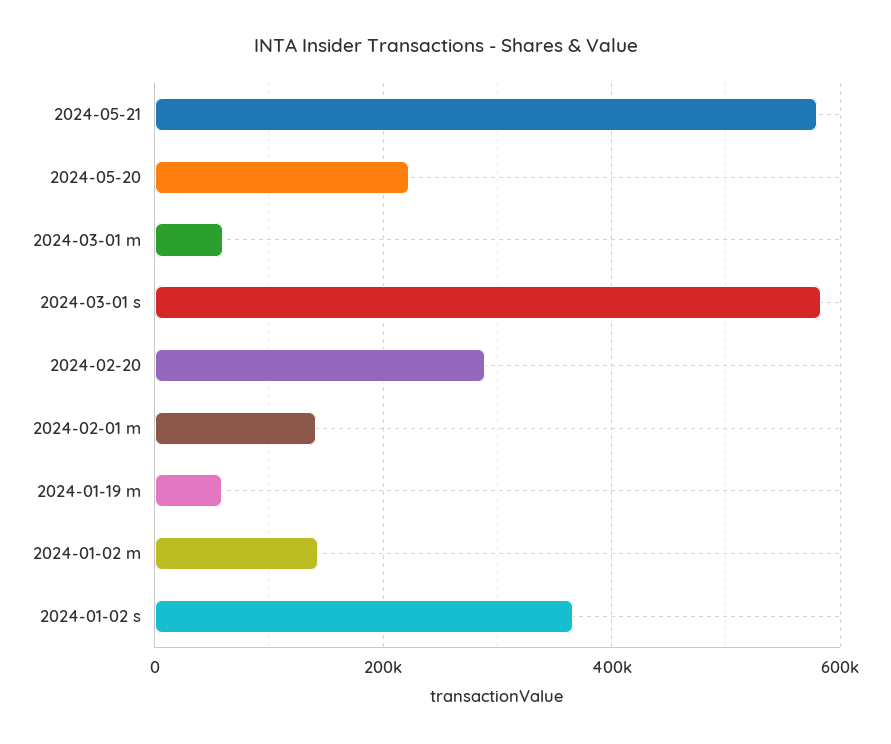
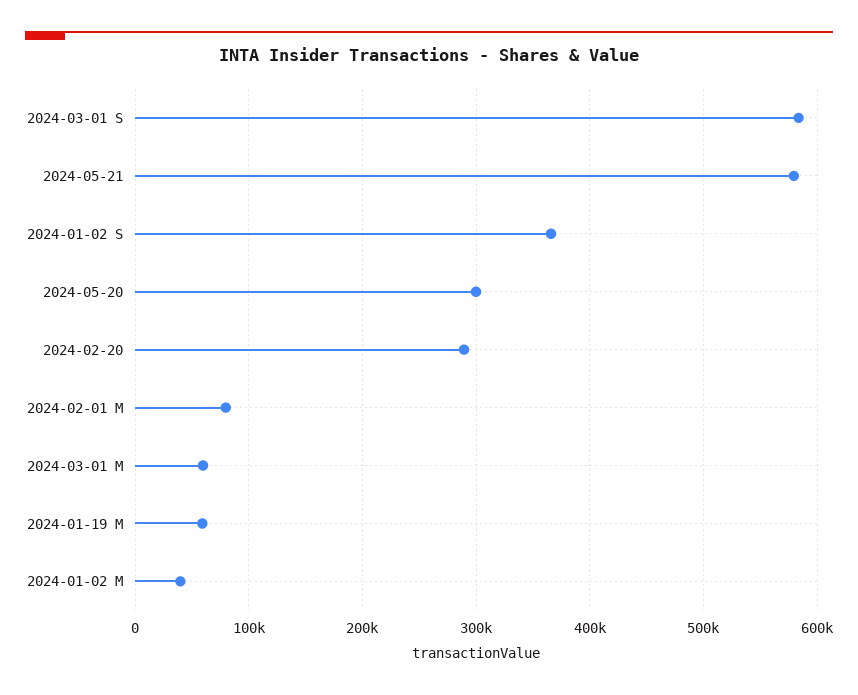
  {
    "2024-05-21": 580000,
-   "2024-05-20": 220000,
+   "2024-05-20": 300000,
    "2024-03-01 m": 60000,
    "2024-03-01 s": 580000,
    "2024-02-20": 290000,
-   "2024-02-01 m": 140000,
+   "2024-02-01 m": 80000,
    "2024-01-19 m": 60000,
-   "2024-01-02 m": 140000,
+   "2024-01-02 m": 40000,
    "2024-01-02 s": 370000
  }

